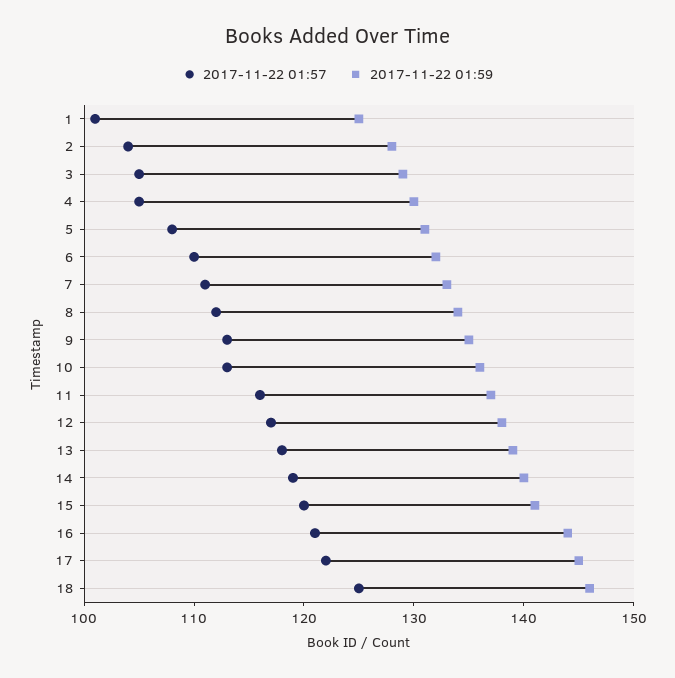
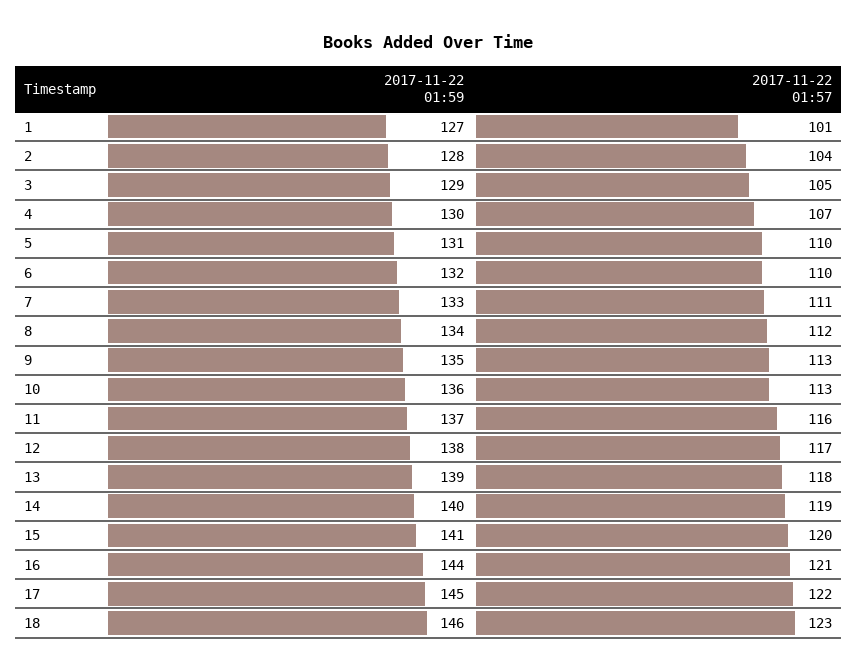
  {
    "2017-11-22 01:57": {
      "1": 101,
      "2": 104,
      "3": 105,
-     "4": 105,
+     "4": 107,
-     "5": 108,
+     "5": 110,
      "6": 110,
      "7": 111,
      "8": 112,
      "9": 113,
      "10": 113,
      "11": 116,
      "12": 117,
      "13": 118,
      "14": 119,
      "15": 120,
      "16": 121,
      "17": 122,
-     "18": 125
+     "18": 123
    },
    "2017-11-22 01:59": {
-     "1": 125,
+     "1": 127,
      "2": 128,
      "3": 129,
      "4": 130,
      "5": 131,
      "6": 132,
      "7": 133,
      "8": 134,
      "9": 135,
      "10": 136,
      "11": 137,
      "12": 138,
      "13": 139,
      "14": 140,
      "15": 141,
      "16": 144,
      "17": 145,
      "18": 146
    }
  }

